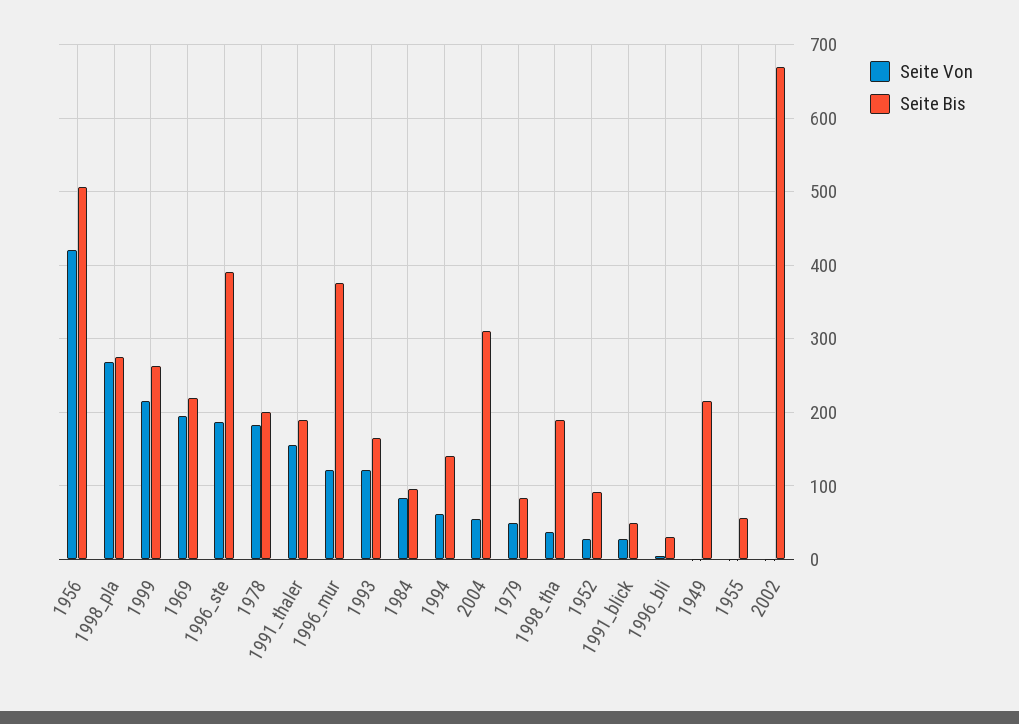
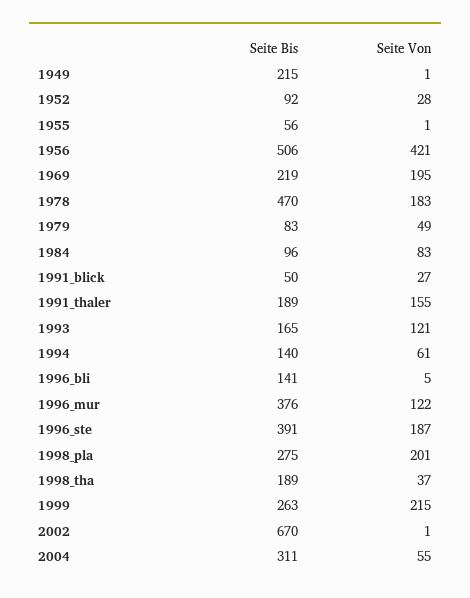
  {
    "Seite Von": {
      "1956": 421,
-     "1998_pla": 270,
+     "1998_pla": 201,
      "1999": 215,
      "1969": 195,
      "1996_ste": 187,
      "1978": 183,
      "1991_thaler": 155,
      "1996_mur": 122,
      "1993": 121,
      "1984": 83,
      "1994": 61,
      "2004": 55,
      "1979": 49,
      "1998_tha": 37,
      "1952": 28,
      "1991_blick": 27,
      "1996_bli": 5,
      "1949": 1,
      "1955": 1,
      "2002": 1
    },
    "Seite Bis": {
      "1956": 506,
      "1998_pla": 275,
      "1999": 263,
      "1969": 219,
      "1996_ste": 391,
-     "1978": 200,
+     "1978": 470,
      "1991_thaler": 189,
      "1996_mur": 376,
      "1993": 165,
      "1984": 96,
      "1994": 140,
      "2004": 311,
      "1979": 83,
      "1998_tha": 189,
      "1952": 92,
      "1991_blick": 50,
-     "1996_bli": 30,
+     "1996_bli": 141,
      "1949": 215,
      "1955": 56,
      "2002": 670
    }
  }

